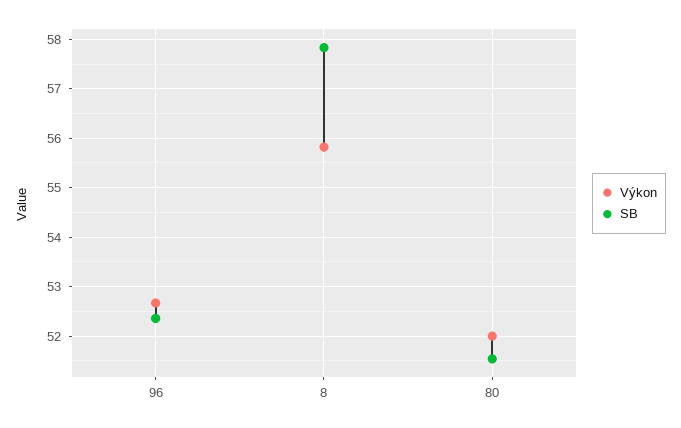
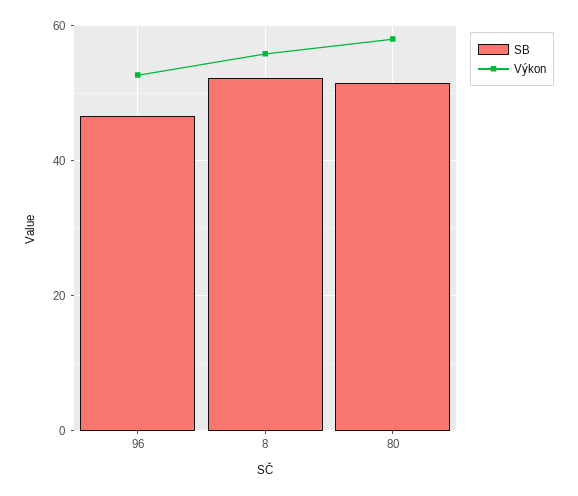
  {
    "Výkon": {
      "96": 52.6,
      "8": 55.8,
-     "80": 52
+     "80": 58
    },
    "SB": {
-     "96": 52.4,
+     "96": 46,
-     "8": 57.8,
+     "8": 52,
      "80": 51.6
    }
  }

